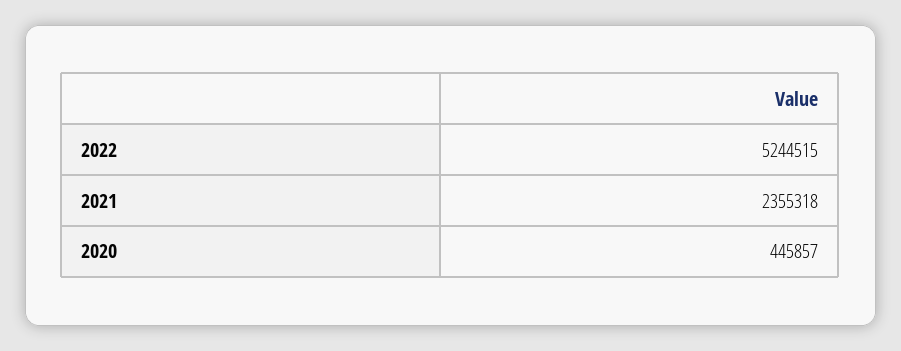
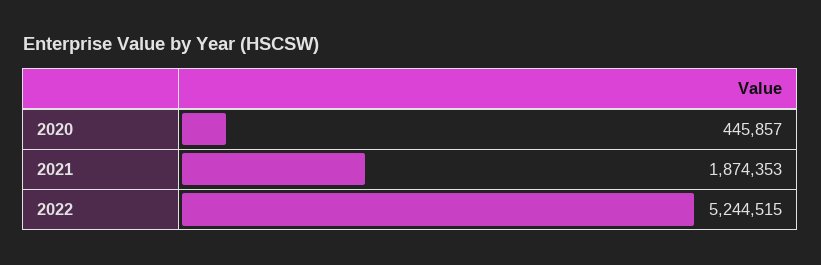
  {
    "2022": 5244515,
-   "2021": 2355318,
+   "2021": 1874353,
    "2020": 445857
  }

